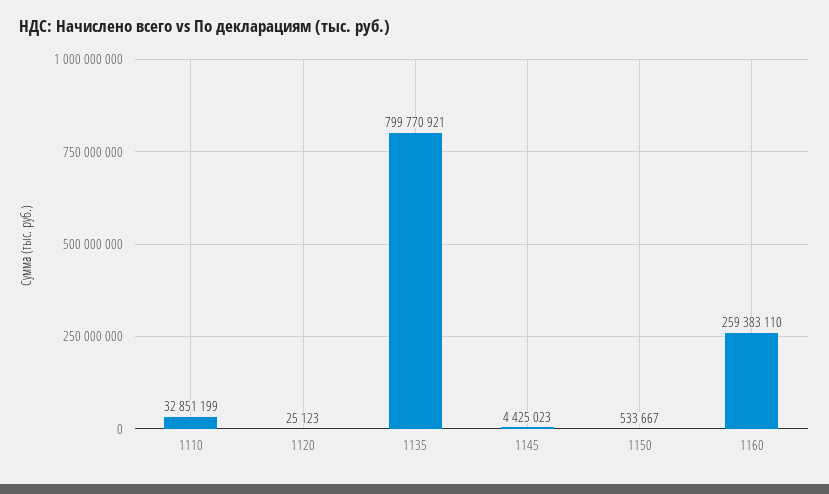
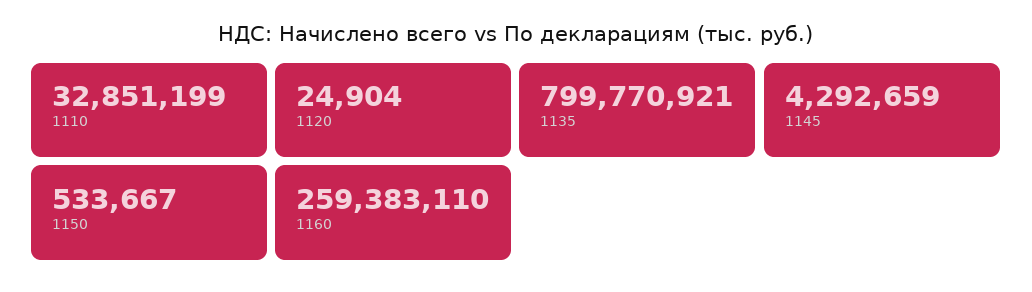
  {
    "1110": 32851199,
-   "1120": 25123,
+   "1120": 24904,
    "1135": 799770921,
-   "1145": 4425023,
+   "1145": 4292659,
    "1150": 533667,
    "1160": 259383110
  }

